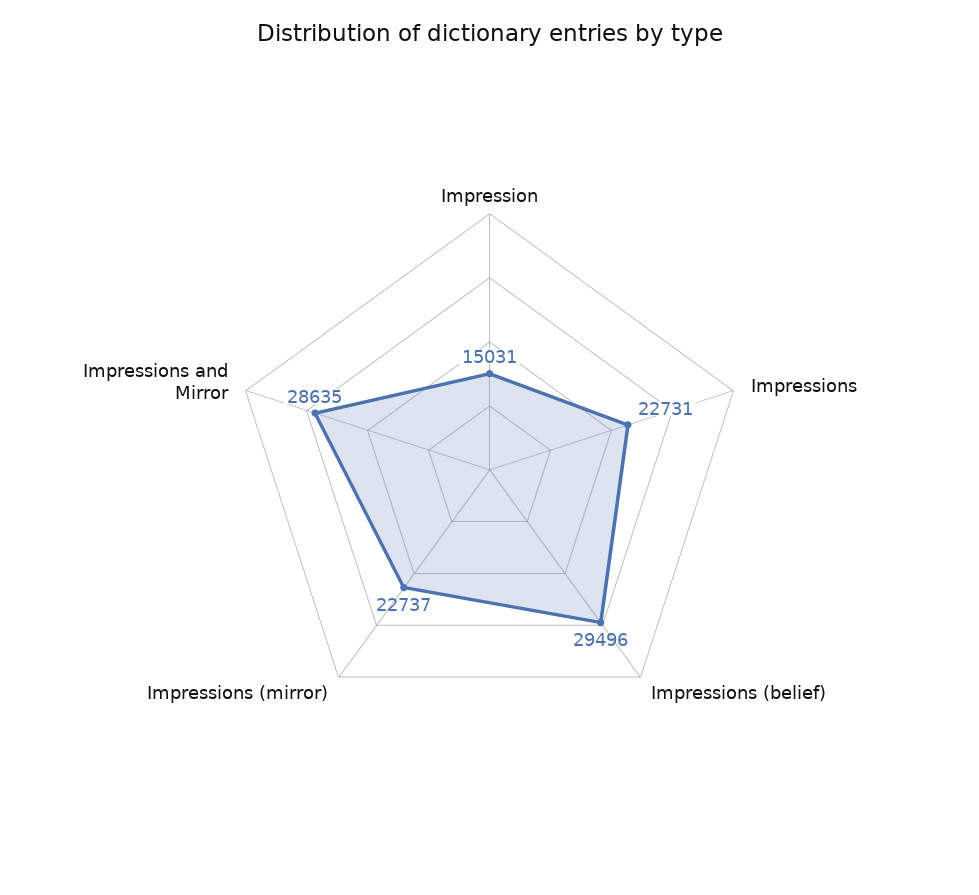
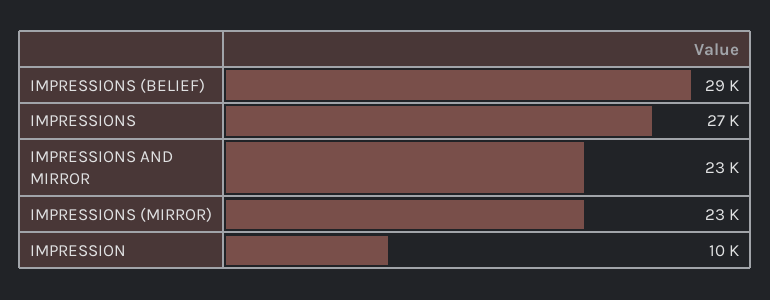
  {
-   "Impression": 15031,
+   "Impression": 10000,
-   "Impressions": 22731,
+   "Impressions": 27000,
    "Impressions (belief)": 29496,
    "Impressions (mirror)": 22737,
-   "Impressions and Mirror": 28635
+   "Impressions and Mirror": 23000
  }

